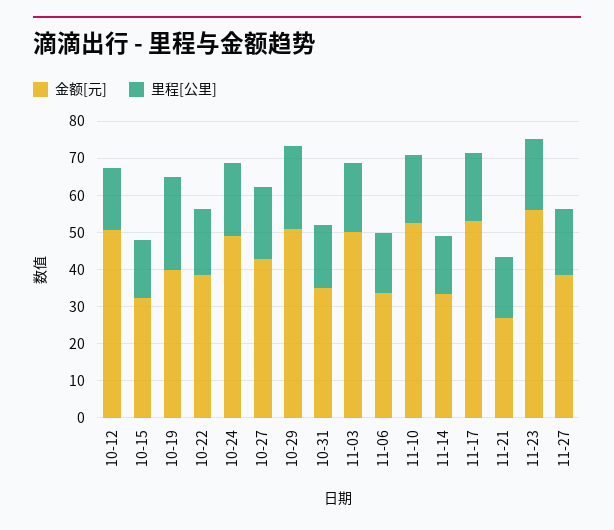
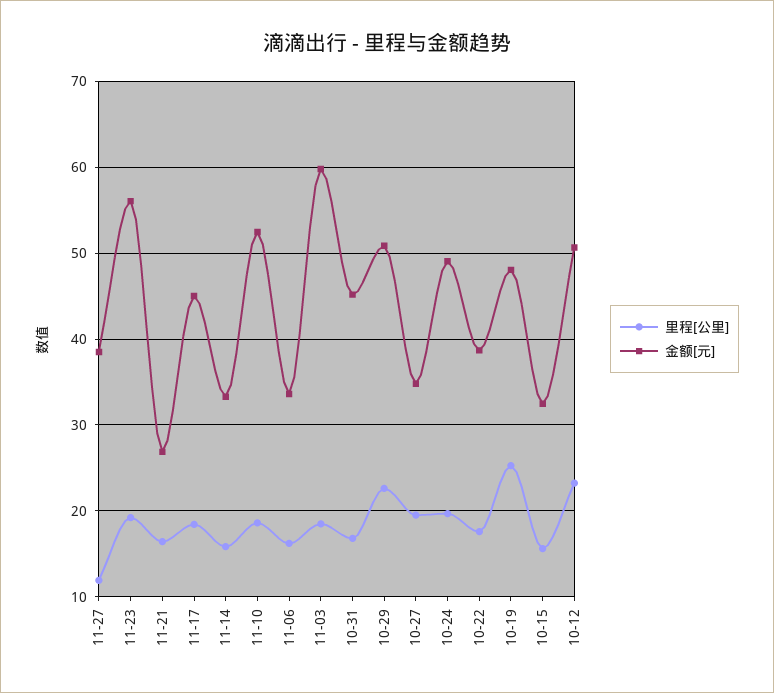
  {
    "金额[元]": {
      "10-12": 51,
      "10-15": 32,
-     "10-19": 40,
+     "10-19": 48,
      "10-22": 39,
      "10-24": 49,
-     "10-27": 42.5,
+     "10-27": 35,
      "10-29": 51,
-     "10-31": 35,
+     "10-31": 45,
-     "11-03": 50,
+     "11-03": 60,
      "11-06": 34,
      "11-10": 52,
      "11-14": 33,
-     "11-17": 52.5,
+     "11-17": 45,
      "11-21": 27,
      "11-23": 56,
      "11-27": 38
    },
    "里程[公里]": {
-     "10-12": 17.5,
+     "10-12": 23,
      "10-15": 16,
      "10-19": 25,
      "10-22": 18,
      "10-24": 20,
      "10-27": 20,
      "10-29": 23,
      "10-31": 17,
      "11-03": 18,
      "11-06": 16,
      "11-10": 19,
      "11-14": 16,
      "11-17": 18,
      "11-21": 16,
      "11-23": 19,
-     "11-27": 17.5
+     "11-27": 12
    }
  }

